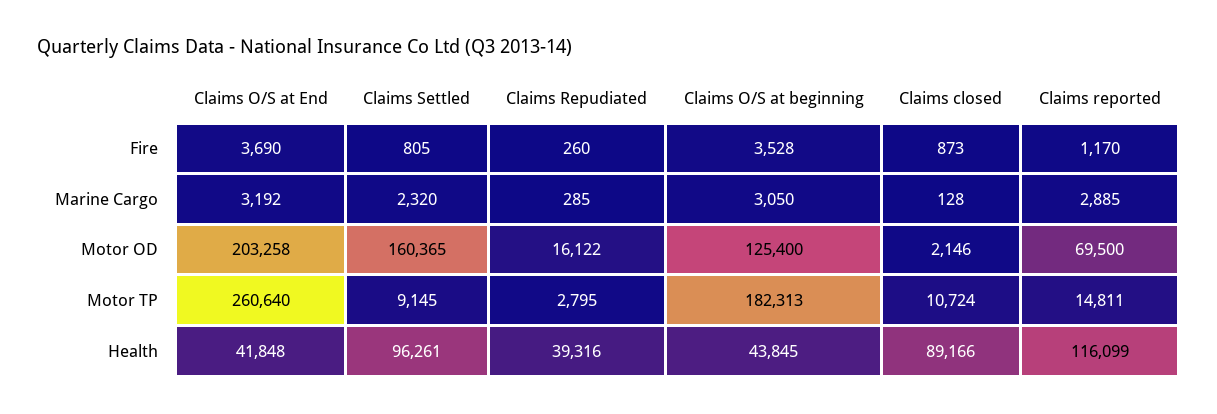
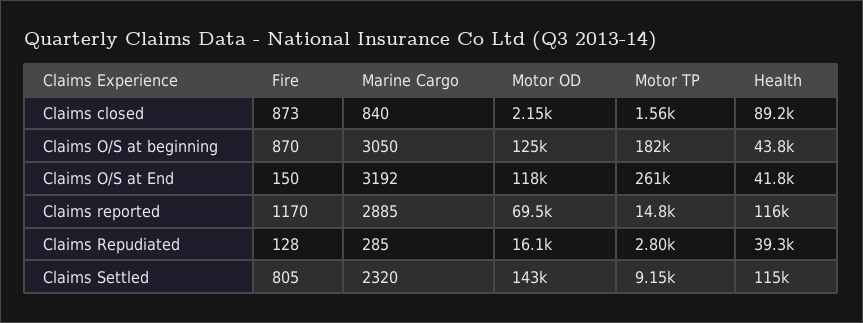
  {
    "Claims O/S at End": {
-     "Fire": 3690,
+     "Fire": 150,
      "Marine Cargo": 3192,
-     "Motor OD": 203258,
+     "Motor OD": 118000,
      "Motor TP": 260640,
      "Health": 41848
    },
    "Claims Settled": {
      "Fire": 805,
      "Marine Cargo": 2320,
-     "Motor OD": 160365,
+     "Motor OD": 143000,
      "Motor TP": 9145,
-     "Health": 96261
+     "Health": 115000
    },
    "Claims Repudiated": {
-     "Fire": 260,
+     "Fire": 128,
      "Marine Cargo": 285,
      "Motor OD": 16122,
      "Motor TP": 2795,
      "Health": 39316
    },
    "Claims O/S at beginning": {
-     "Fire": 3528,
+     "Fire": 870,
      "Marine Cargo": 3050,
      "Motor OD": 125400,
      "Motor TP": 182313,
      "Health": 43845
    },
    "Claims closed": {
      "Fire": 873,
-     "Marine Cargo": 128,
+     "Marine Cargo": 840,
      "Motor OD": 2146,
-     "Motor TP": 10724,
+     "Motor TP": 1560,
      "Health": 89166
    },
    "Claims reported": {
      "Fire": 1170,
      "Marine Cargo": 2885,
      "Motor OD": 69500,
      "Motor TP": 14811,
      "Health": 116099
    }
  }

